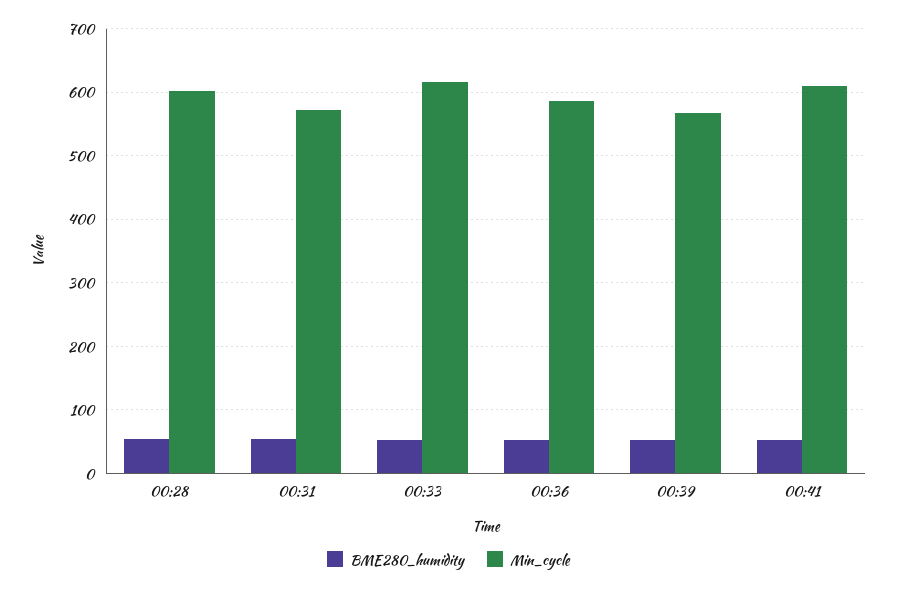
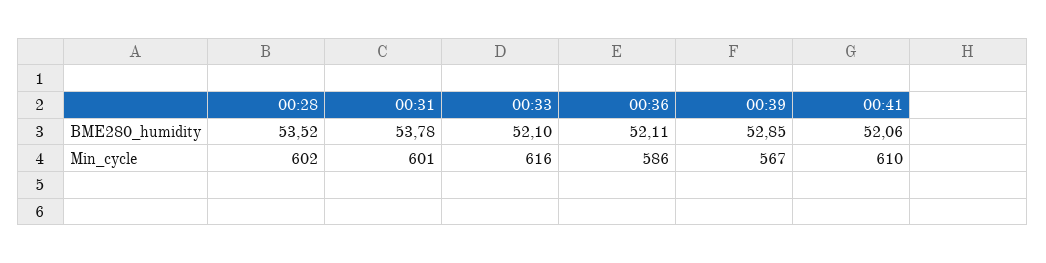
  {
    "BME280_humidity": {
      "00:28": 53.52,
      "00:31": 53.78,
      "00:33": 52.1,
      "00:36": 52.11,
      "00:39": 52.85,
      "00:41": 52.06
    },
    "Min_cycle": {
      "00:28": 602,
-     "00:31": 570,
+     "00:31": 601,
      "00:33": 616,
      "00:36": 586,
      "00:39": 567,
      "00:41": 610
    }
  }

